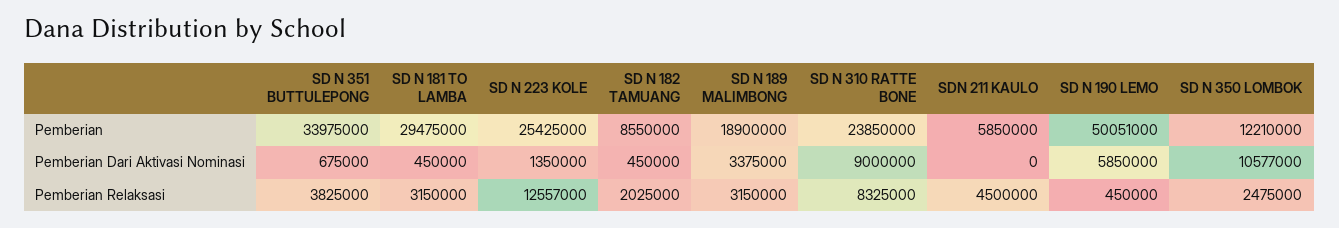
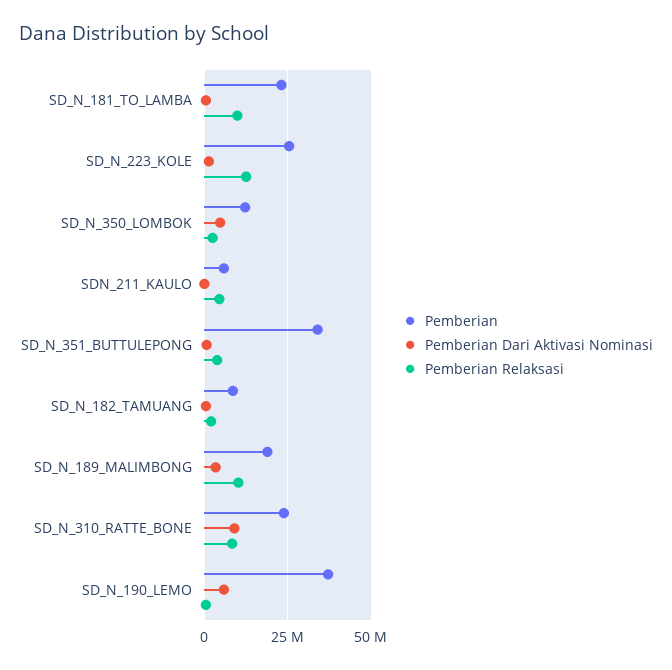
  {
    "Pemberian": {
      "SD N 351 BUTTULEPONG": 33975000,
-     "SD N 181 TO LAMBA": 29475000,
+     "SD N 181 TO LAMBA": 22500000,
      "SD N 223 KOLE": 25425000,
      "SD N 182 TAMUANG": 8550000,
      "SD N 189 MALIMBONG": 18900000,
      "SD N 310 RATTE BONE": 23850000,
      "SDN 211 KAULO": 5850000,
-     "SD N 190 LEMO": 50051000,
+     "SD N 190 LEMO": 37500000,
      "SD N 350 LOMBOK": 12210000
    },
    "Pemberian Dari Aktivasi Nominasi": {
      "SD N 351 BUTTULEPONG": 675000,
      "SD N 181 TO LAMBA": 450000,
      "SD N 223 KOLE": 1350000,
      "SD N 182 TAMUANG": 450000,
      "SD N 189 MALIMBONG": 3375000,
      "SD N 310 RATTE BONE": 9000000,
      "SDN 211 KAULO": 0,
      "SD N 190 LEMO": 5850000,
-     "SD N 350 LOMBOK": 10577000
+     "SD N 350 LOMBOK": 5000000
    },
    "Pemberian Relaksasi": {
      "SD N 351 BUTTULEPONG": 3825000,
-     "SD N 181 TO LAMBA": 3150000,
+     "SD N 181 TO LAMBA": 10000000,
      "SD N 223 KOLE": 12557000,
      "SD N 182 TAMUANG": 2025000,
-     "SD N 189 MALIMBONG": 3150000,
+     "SD N 189 MALIMBONG": 10000000,
      "SD N 310 RATTE BONE": 8325000,
      "SDN 211 KAULO": 4500000,
      "SD N 190 LEMO": 450000,
      "SD N 350 LOMBOK": 2475000
    }
  }

